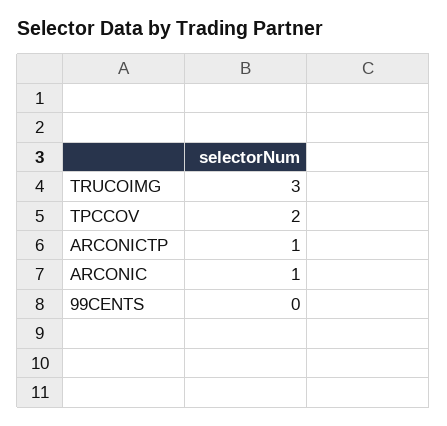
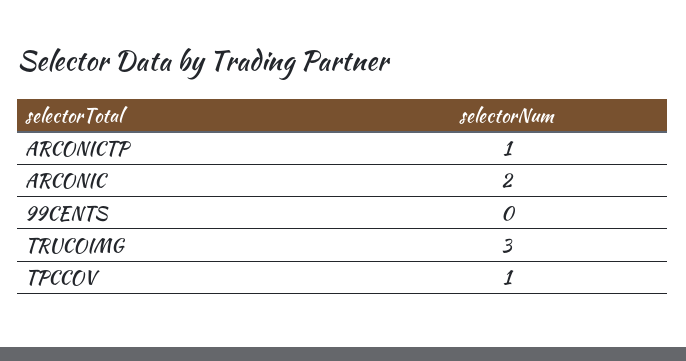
  {
    "TRUCOIMG": 3,
-   "TPCCOV": 2,
+   "TPCCOV": 1,
    "ARCONICTP": 1,
-   "ARCONIC": 1,
+   "ARCONIC": 2,
    "99CENTS": 0
  }

